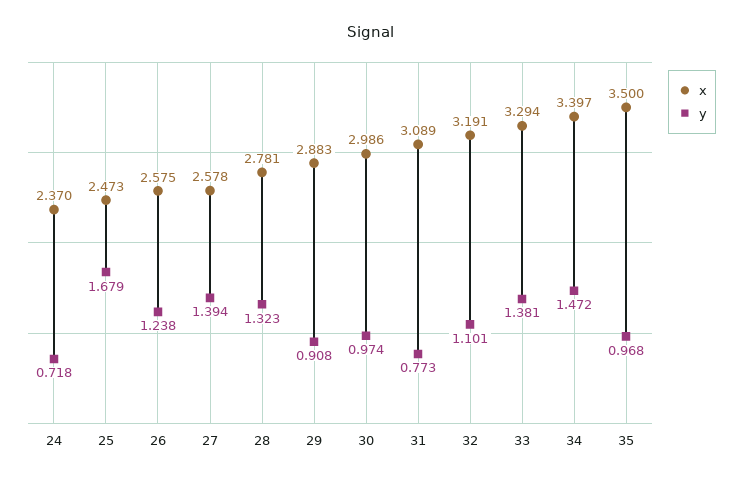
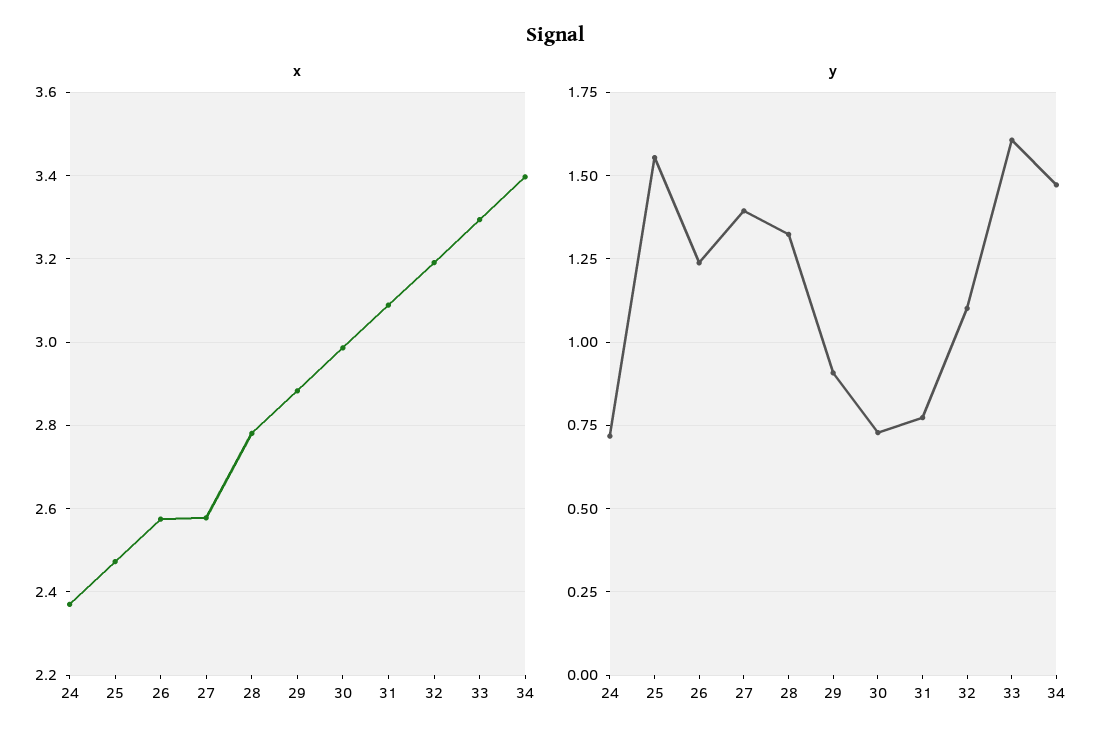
  {
    "x": {
      "24": 2.37,
      "25": 2.473,
      "26": 2.575,
      "27": 2.578,
      "28": 2.781,
      "29": 2.883,
      "30": 2.986,
      "31": 3.089,
      "32": 3.191,
      "33": 3.294,
-     "34": 3.397,
+     "34": 3.397
-     "35": 3.5
    },
    "y": {
      "24": 0.718,
-     "25": 1.679,
+     "25": 1.55,
      "26": 1.238,
      "27": 1.394,
      "28": 1.323,
      "29": 0.908,
-     "30": 0.974,
+     "30": 0.725,
      "31": 0.773,
      "32": 1.101,
-     "33": 1.381,
+     "33": 1.6,
-     "34": 1.472,
+     "34": 1.472
-     "35": 0.968
    }
  }

